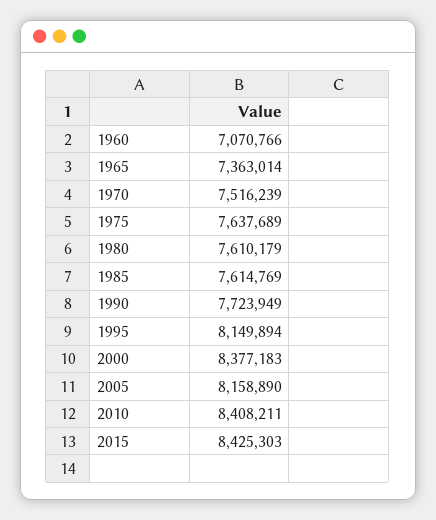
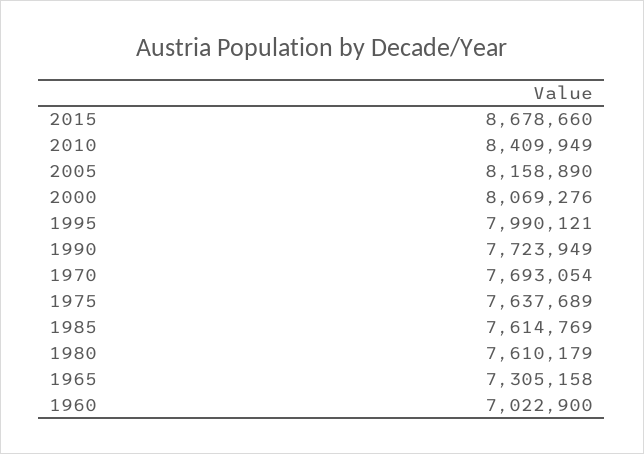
  {
-   "1960": 7070766,
+   "1960": 7022900,
-   "1965": 7363014,
+   "1965": 7305158,
-   "1970": 7516239,
+   "1970": 7693054,
    "1975": 7637689,
    "1980": 7610179,
    "1985": 7614769,
    "1990": 7723949,
-   "1995": 8149894,
+   "1995": 7990121,
-   "2000": 8377183,
+   "2000": 8069276,
    "2005": 8158890,
-   "2010": 8408211,
+   "2010": 8409949,
-   "2015": 8425303
+   "2015": 8678660
  }

